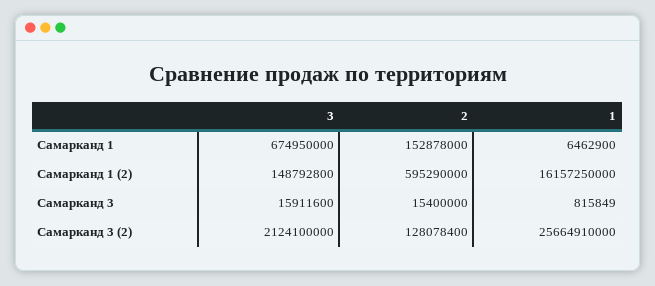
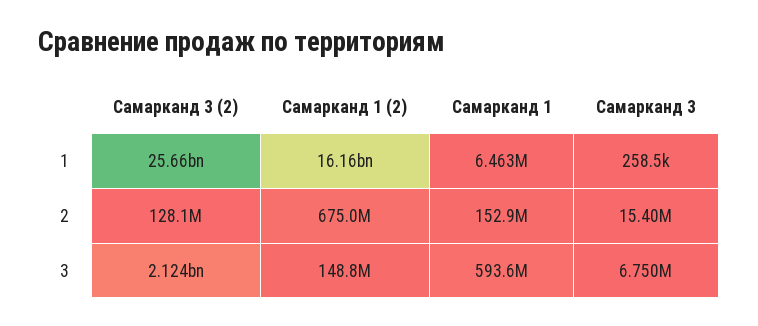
  {
    "3": {
-     "Самарканд 1": 674950000,
+     "Самарканд 1": 593600000,
      "Самарканд 1 (2)": 148792800,
-     "Самарканд 3": 15911600,
+     "Самарканд 3": 6750000,
      "Самарканд 3 (2)": 2124100000
    },
    "2": {
      "Самарканд 1": 152878000,
-     "Самарканд 1 (2)": 595290000,
+     "Самарканд 1 (2)": 675000000,
      "Самарканд 3": 15400000,
      "Самарканд 3 (2)": 128078400
    },
    "1": {
      "Самарканд 1": 6462900,
      "Самарканд 1 (2)": 16157250000,
-     "Самарканд 3": 815849,
+     "Самарканд 3": 258500,
      "Самарканд 3 (2)": 25664910000
    }
  }

